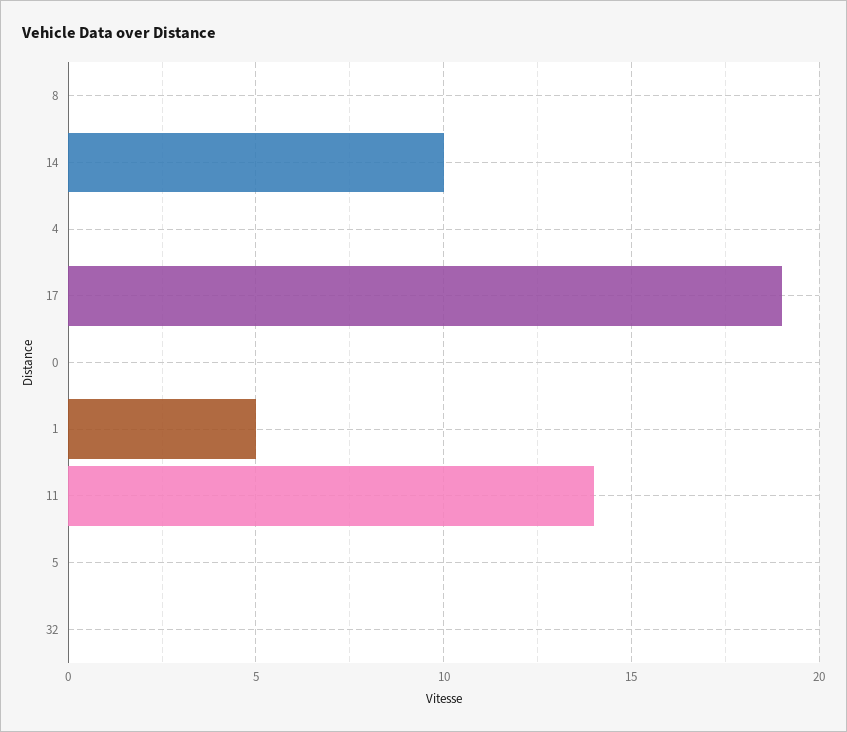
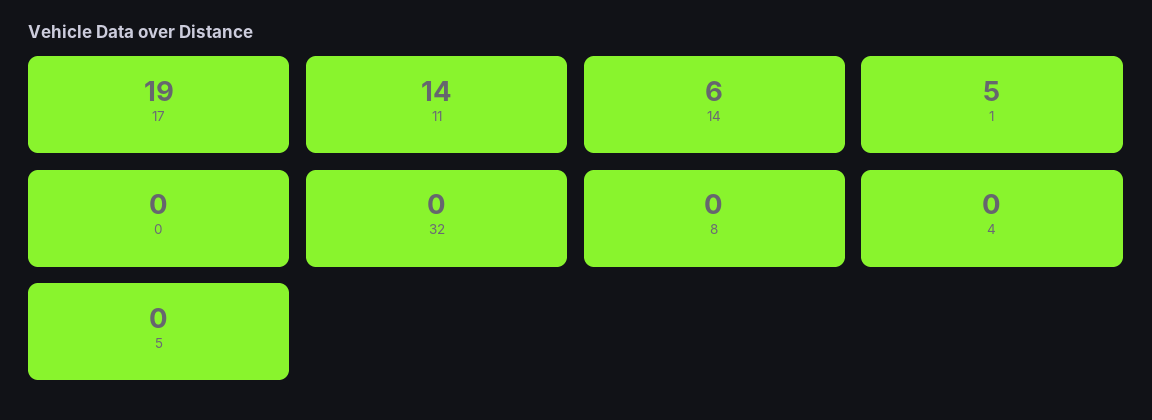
  {
    "8": 0,
-   "14": 10,
+   "14": 6,
    "4": 0,
    "17": 19,
    "0": 0,
    "1": 5,
    "11": 14,
    "5": 0,
    "32": 0
  }

